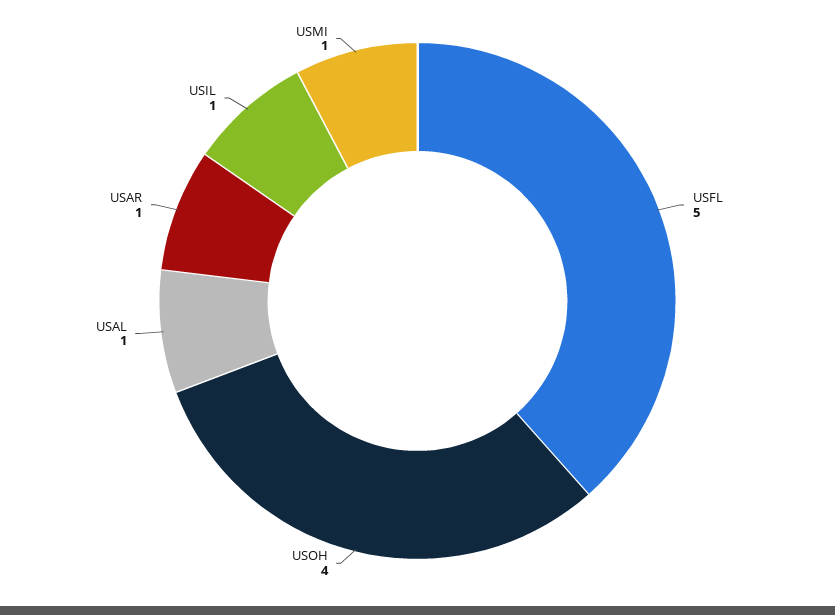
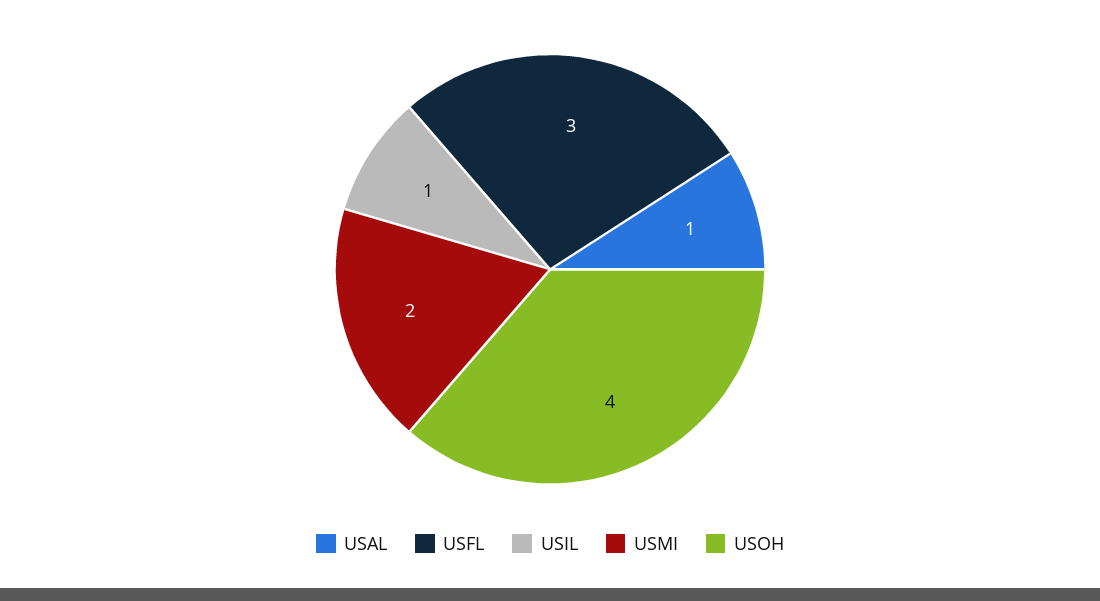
  {
-   "USFL": 5,
+   "USFL": 3,
    "USOH": 4,
    "USAL": 1,
-   "USAR": 1,
    "USIL": 1,
-   "USMI": 1
+   "USMI": 2
  }

